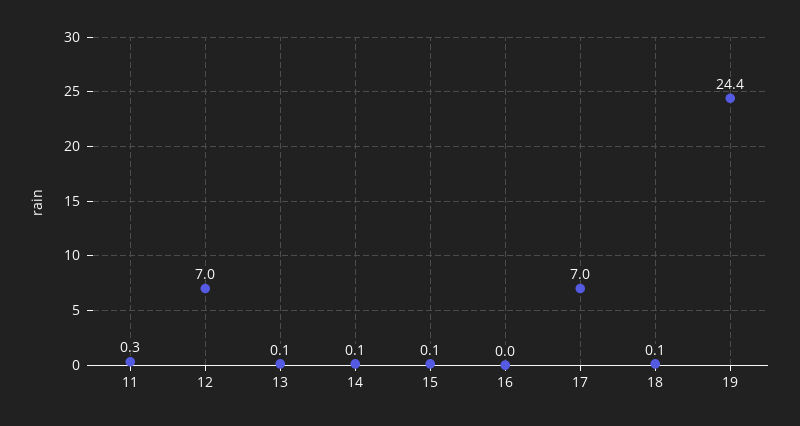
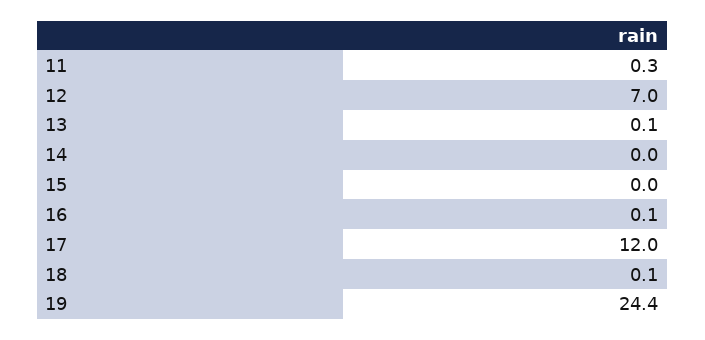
  {
    "11": 0.3,
    "12": 7,
    "13": 0.1,
-   "14": 0.1,
+   "14": 0,
-   "15": 0.1,
+   "15": 0,
-   "16": 0,
+   "16": 0.1,
-   "17": 7,
+   "17": 12,
    "18": 0.1,
    "19": 24.4
  }

